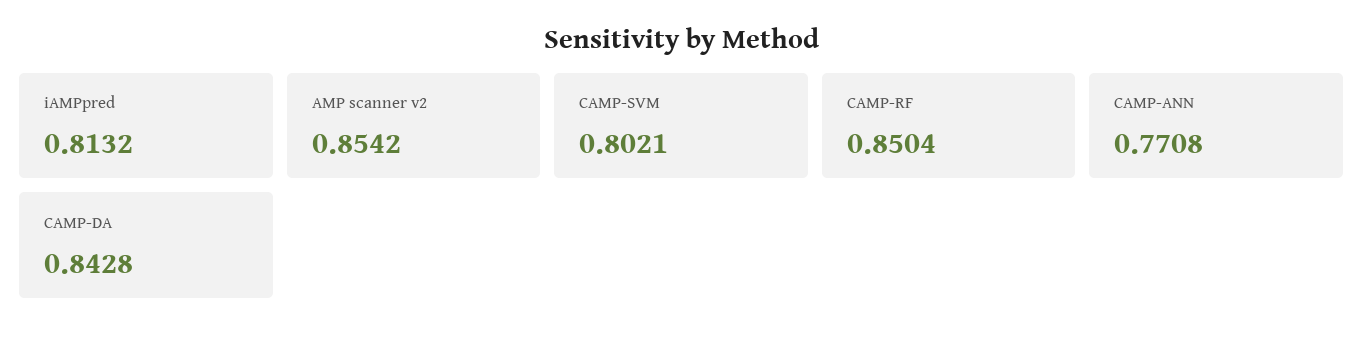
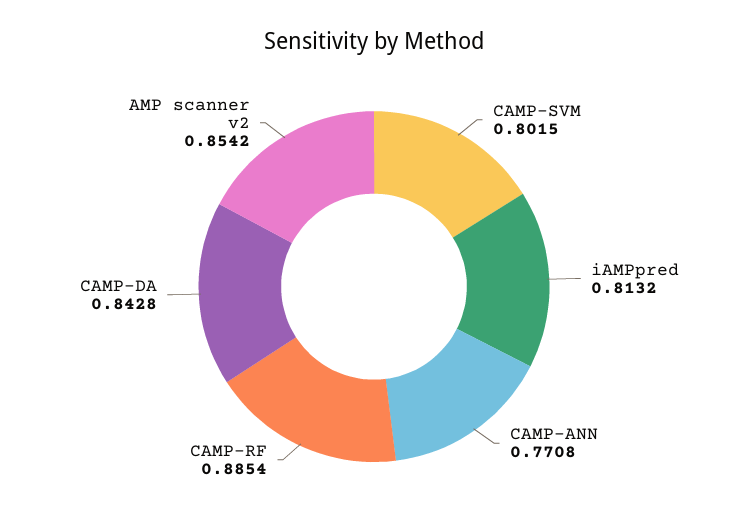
  {
    "iAMPpred": 0.8132,
    "AMP scanner v2": 0.8542,
-   "CAMP-SVM": 0.8021,
+   "CAMP-SVM": 0.8015,
-   "CAMP-RF": 0.8504,
+   "CAMP-RF": 0.8854,
    "CAMP-ANN": 0.7708,
    "CAMP-DA": 0.8428
  }

